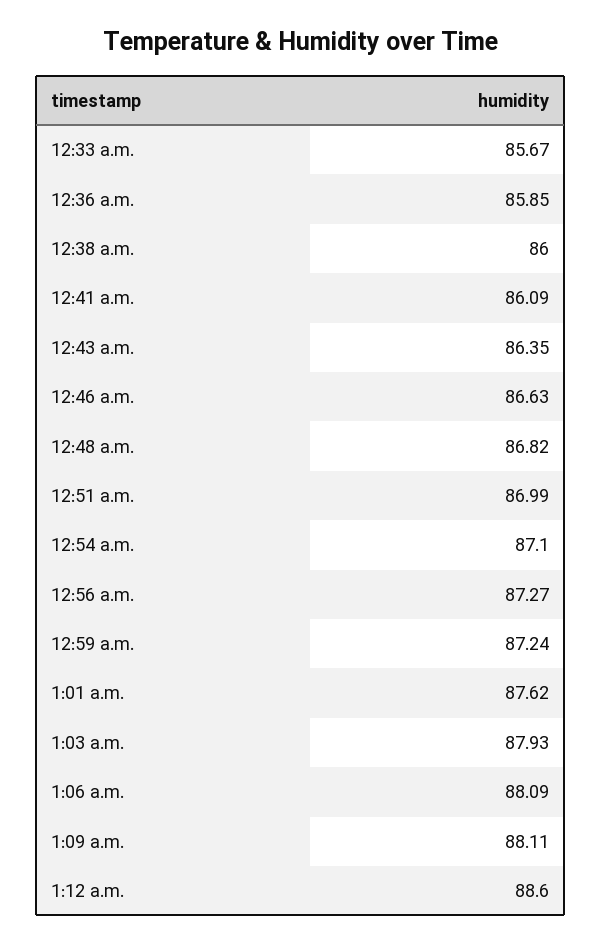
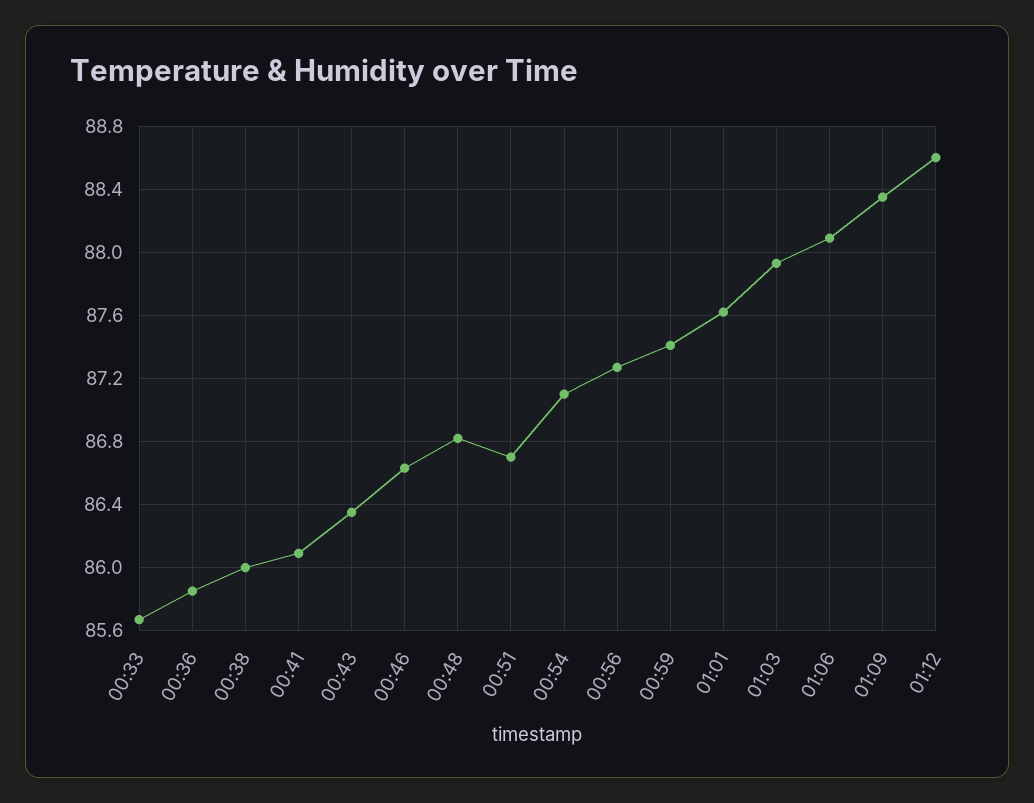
  {
    "12:33 a.m.": 85.67,
    "12:36 a.m.": 85.85,
    "12:38 a.m.": 86,
    "12:41 a.m.": 86.09,
    "12:43 a.m.": 86.35,
    "12:46 a.m.": 86.63,
    "12:48 a.m.": 86.82,
-   "12:51 a.m.": 86.99,
+   "12:51 a.m.": 86.7,
    "12:54 a.m.": 87.1,
    "12:56 a.m.": 87.27,
-   "12:59 a.m.": 87.24,
+   "12:59 a.m.": 87.4,
    "1:01 a.m.": 87.62,
    "1:03 a.m.": 87.93,
    "1:06 a.m.": 88.09,
-   "1:09 a.m.": 88.11,
+   "1:09 a.m.": 88.35,
    "1:12 a.m.": 88.6
  }

